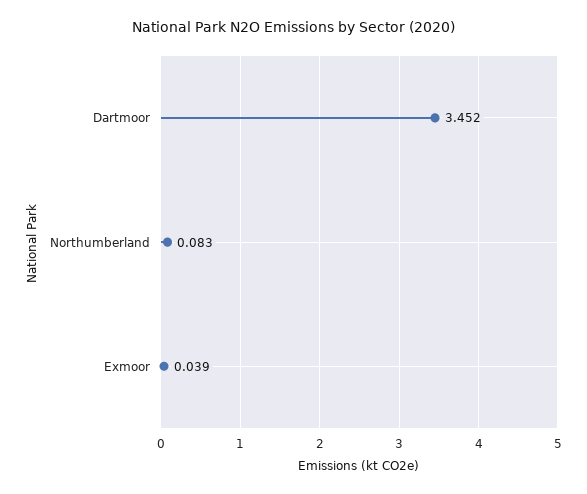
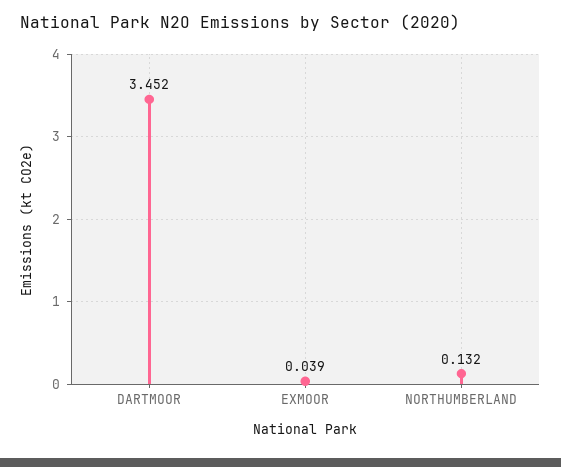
  {
    "Dartmoor": 3.452,
-   "Northumberland": 0.083,
+   "Northumberland": 0.132,
    "Exmoor": 0.039
  }

